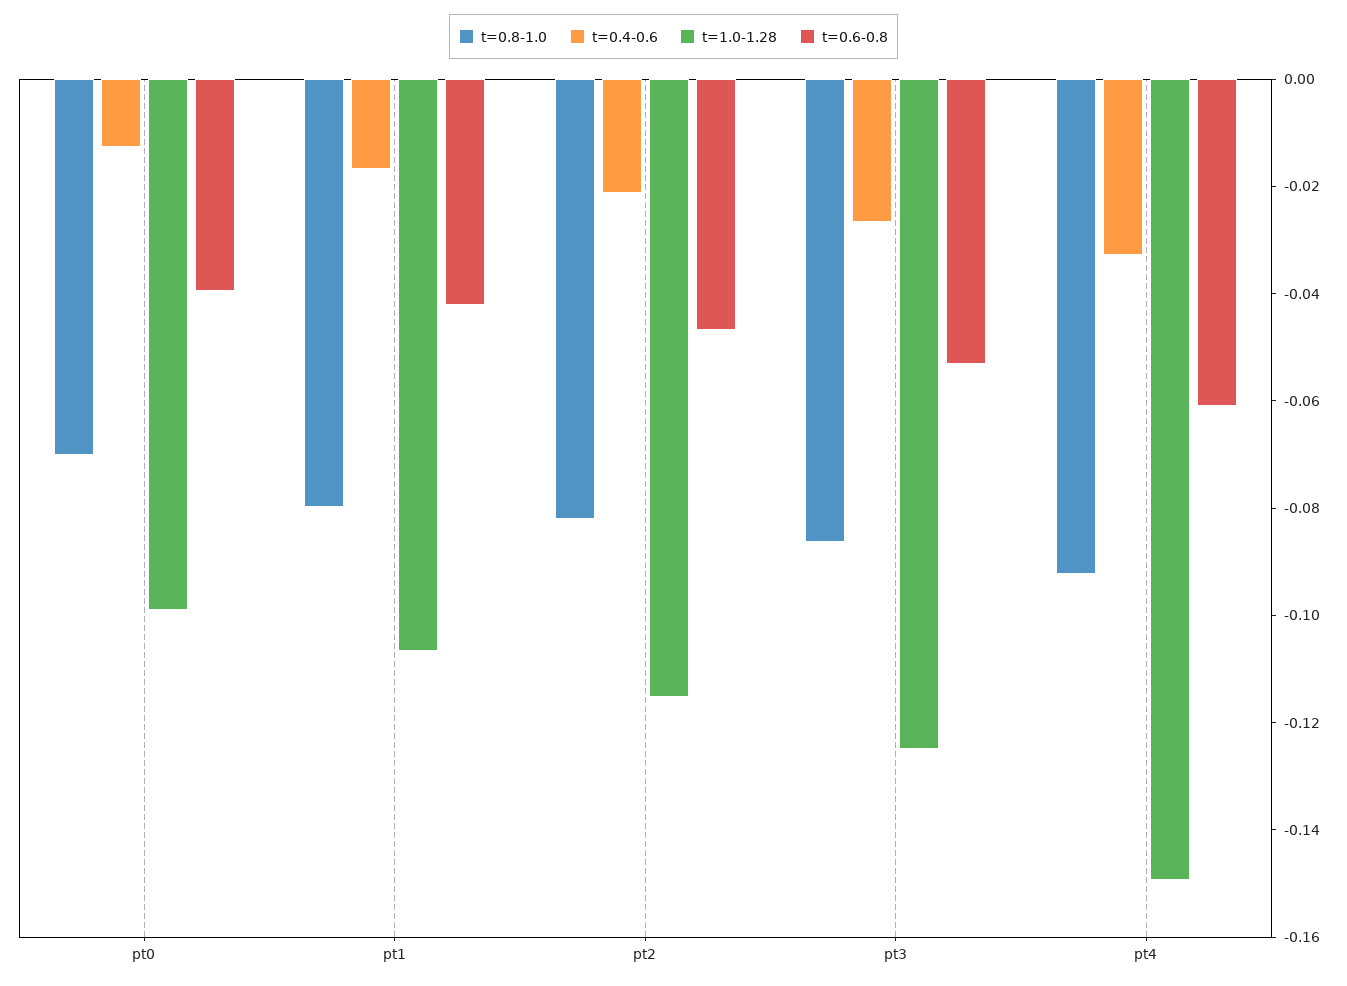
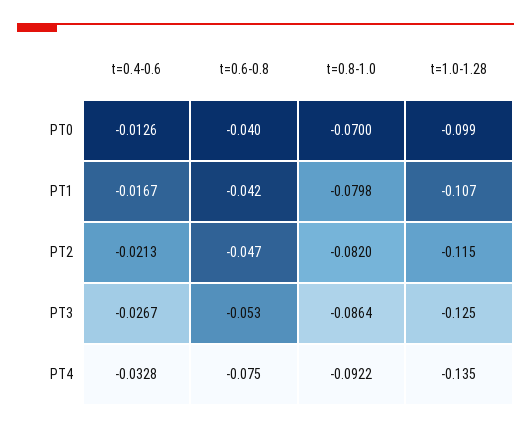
  {
    "t=0.8-1.0": {
      "pt0": -0.07,
      "pt1": -0.0798,
      "pt2": -0.082,
      "pt3": -0.0864,
      "pt4": -0.0922
    },
    "t=0.4-0.6": {
      "pt0": -0.0126,
      "pt1": -0.0167,
      "pt2": -0.0213,
      "pt3": -0.0267,
      "pt4": -0.0328
    },
    "t=1.0-1.28": {
      "pt0": -0.099,
      "pt1": -0.107,
      "pt2": -0.115,
      "pt3": -0.125,
-     "pt4": -0.15
+     "pt4": -0.135
    },
    "t=0.6-0.8": {
      "pt0": -0.04,
      "pt1": -0.042,
      "pt2": -0.047,
      "pt3": -0.053,
-     "pt4": -0.06
+     "pt4": -0.075
    }
  }

